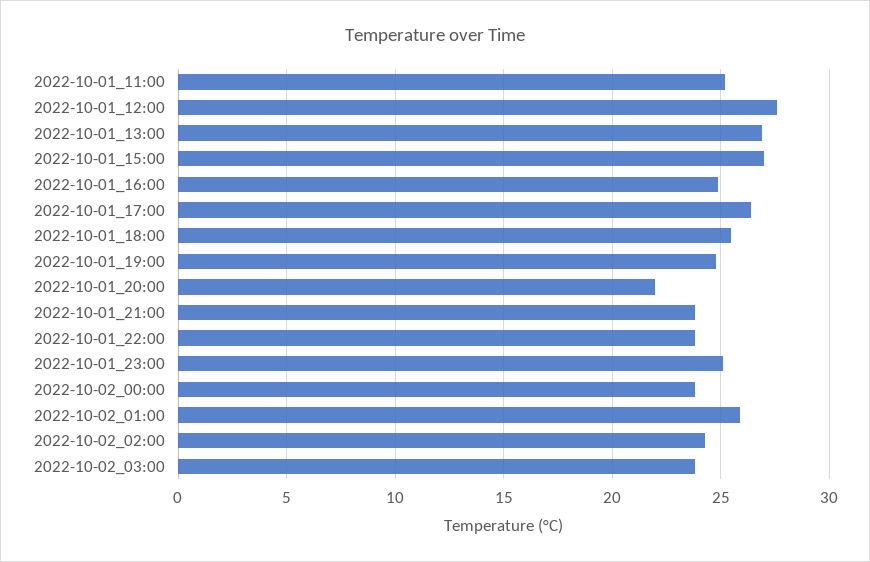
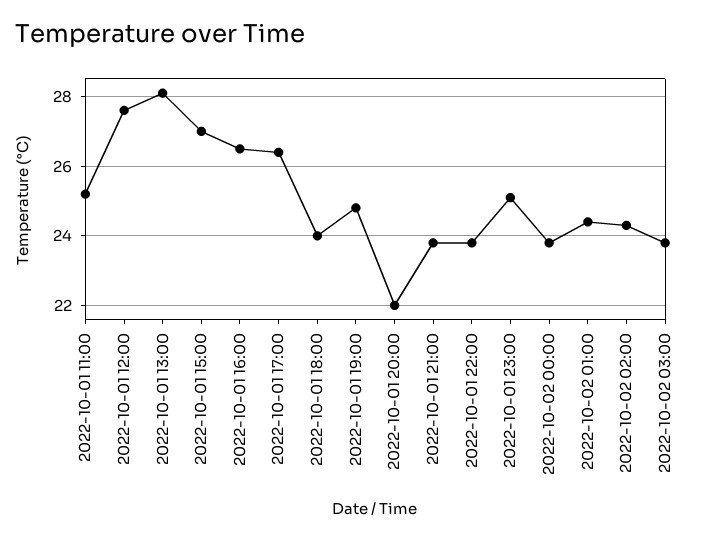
  {
    "2022-10-01_11:00": 25,
    "2022-10-01_12:00": 27.5,
-   "2022-10-01_13:00": 27,
+   "2022-10-01_13:00": 28,
    "2022-10-01_15:00": 27,
-   "2022-10-01_16:00": 25,
+   "2022-10-01_16:00": 26.5,
    "2022-10-01_17:00": 26.5,
-   "2022-10-01_18:00": 25.5,
+   "2022-10-01_18:00": 24,
    "2022-10-01_19:00": 25,
    "2022-10-01_20:00": 22,
    "2022-10-01_21:00": 24,
    "2022-10-01_22:00": 24,
    "2022-10-01_23:00": 25,
    "2022-10-02_00:00": 24,
-   "2022-10-02_01:00": 26,
+   "2022-10-02_01:00": 24.5,
    "2022-10-02_02:00": 24.5,
    "2022-10-02_03:00": 24
  }

